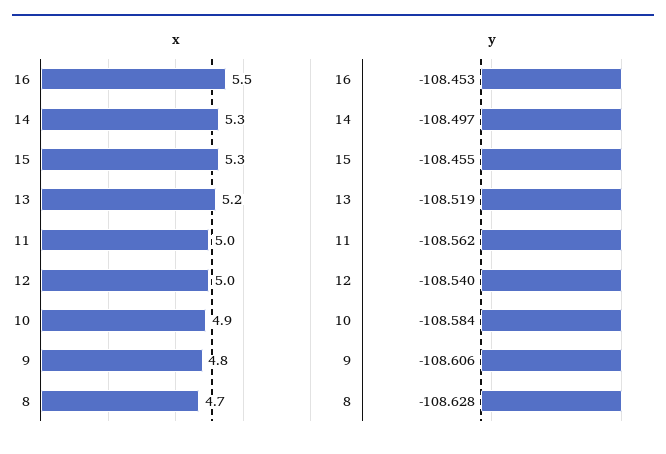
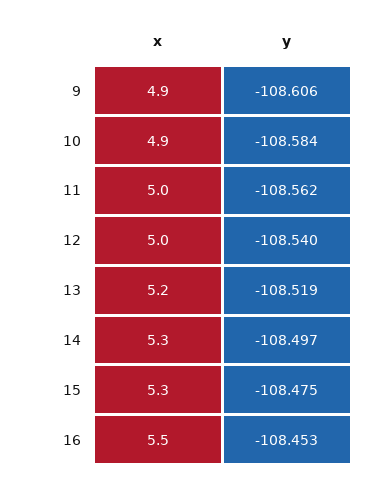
  {
    "x": {
      "16": 5.5,
      "14": 5.3,
      "15": 5.3,
      "13": 5.2,
      "11": 5,
      "12": 5,
      "10": 4.9,
-     "9": 4.8,
+     "9": 4.9
-     "8": 4.7
    },
    "y": {
      "16": -108.453,
      "14": -108.497,
-     "15": -108.455,
+     "15": -108.475,
      "13": -108.519,
      "11": -108.562,
      "12": -108.54,
      "10": -108.584,
-     "9": -108.606,
+     "9": -108.606
-     "8": -108.628
    }
  }

